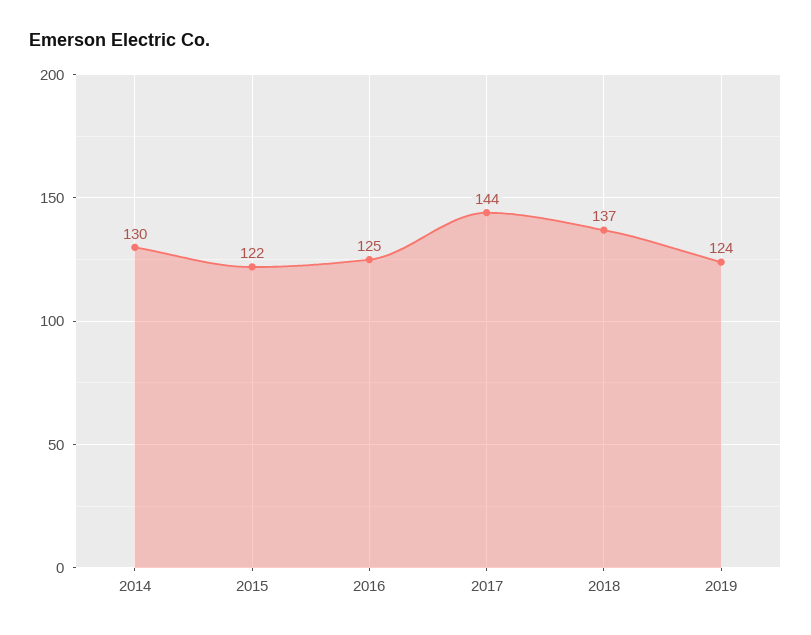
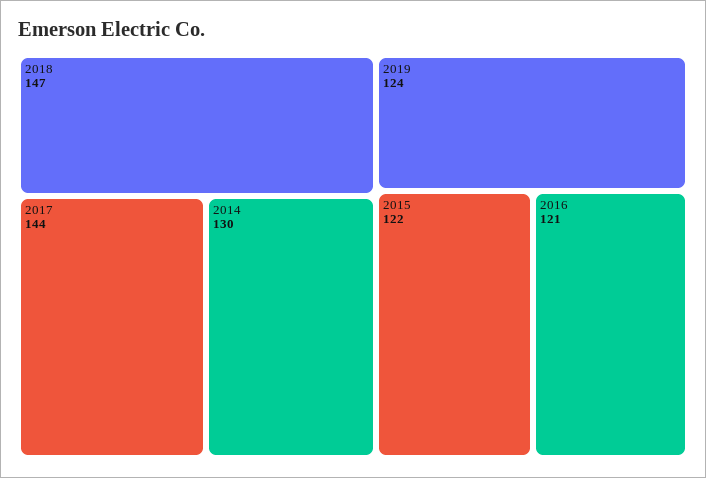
  {
    "2014": 130,
    "2015": 122,
-   "2016": 125,
+   "2016": 121,
    "2017": 144,
-   "2018": 137,
+   "2018": 147,
    "2019": 124
  }

